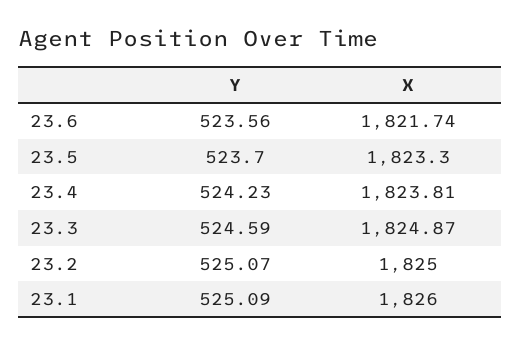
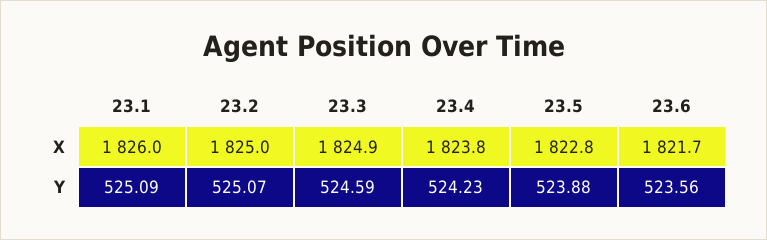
  {
    "Y": {
      "23.6": 523.56,
-     "23.5": 523.7,
+     "23.5": 523.88,
      "23.4": 524.23,
      "23.3": 524.59,
      "23.2": 525.07,
      "23.1": 525.09
    },
    "X": {
      "23.6": 1821.74,
-     "23.5": 1823.3,
+     "23.5": 1822.8,
      "23.4": 1823.81,
      "23.3": 1824.87,
      "23.2": 1825,
      "23.1": 1826
    }
  }

